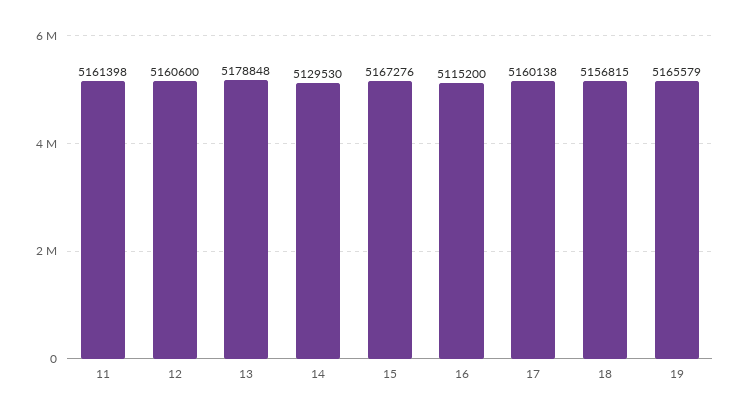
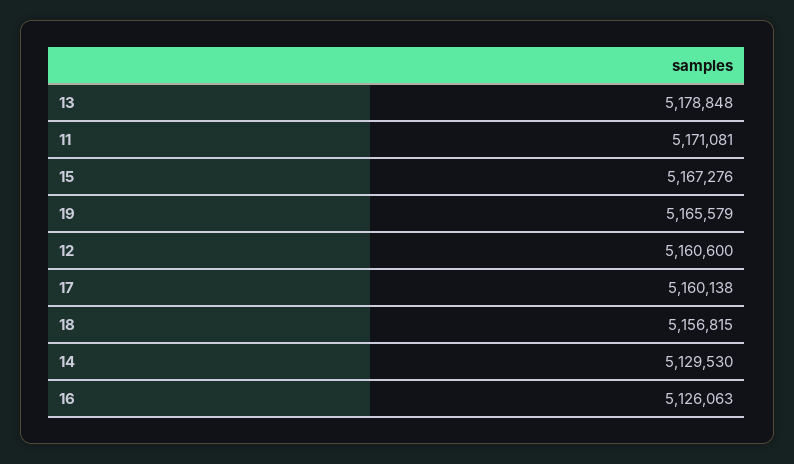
  {
-   "11": 5161398,
+   "11": 5171081,
    "12": 5160600,
    "13": 5178848,
    "14": 5129530,
    "15": 5167276,
-   "16": 5115200,
+   "16": 5126063,
    "17": 5160138,
    "18": 5156815,
    "19": 5165579
  }

